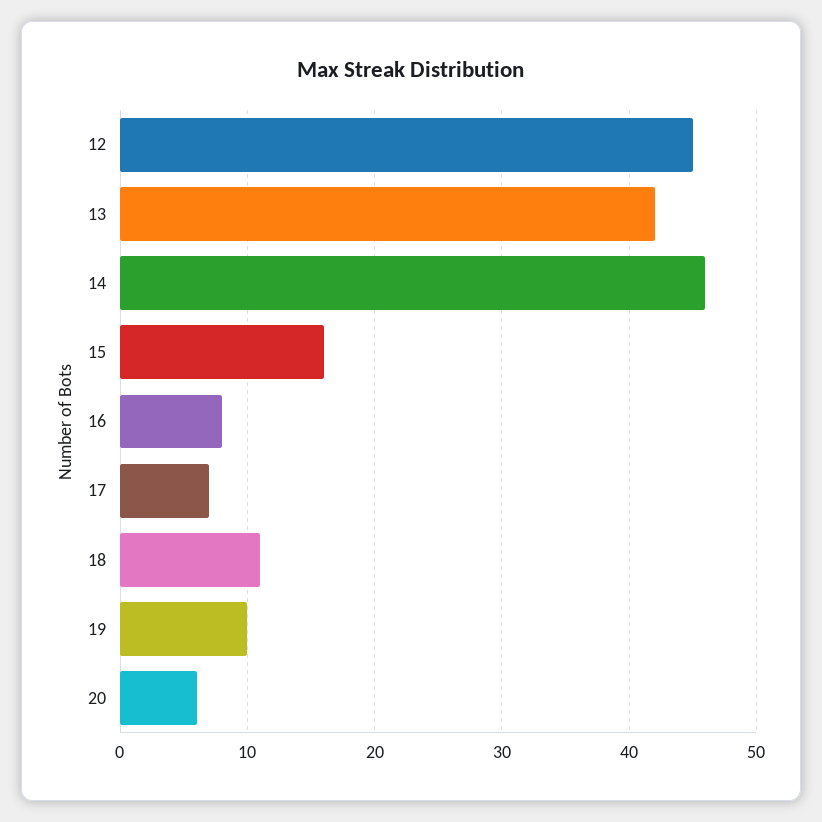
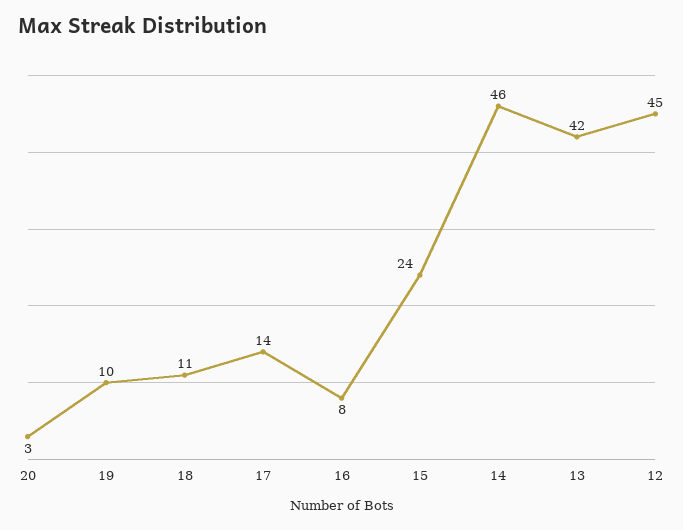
  {
    "12": 45,
    "13": 42,
    "14": 46,
-   "15": 16,
+   "15": 24,
    "16": 8,
-   "17": 7,
+   "17": 14,
    "18": 11,
    "19": 10,
-   "20": 6
+   "20": 3
  }

